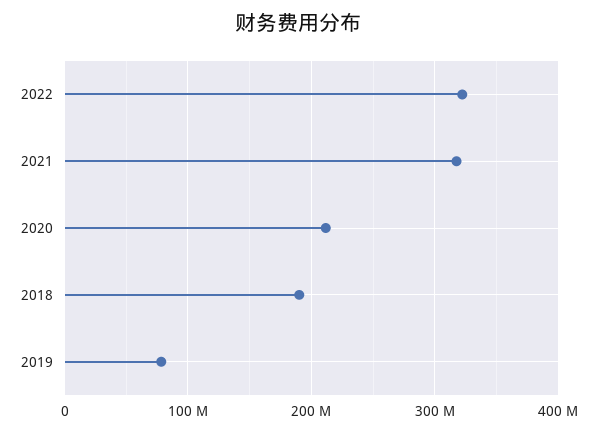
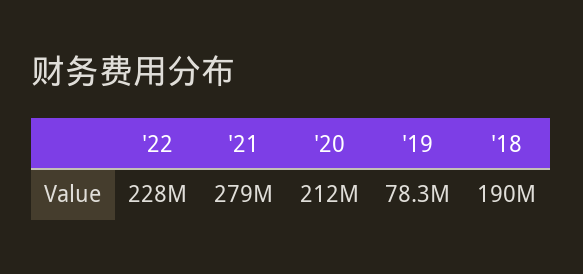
  {
-   "2022": 320000000,
+   "2022": 228000000,
-   "2021": 320000000,
+   "2021": 279000000,
    "2020": 212000000,
    "2018": 190000000,
    "2019": 78300000
  }

